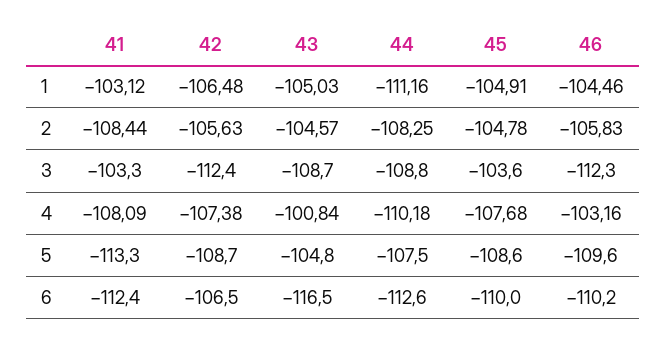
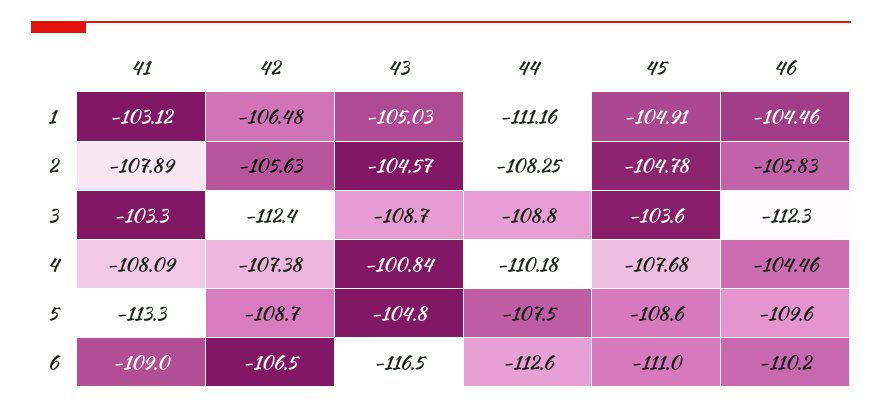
  {
    "41": {
      "1": -103.12,
-     "2": -108.44,
+     "2": -107.89,
      "3": -103.3,
      "4": -108.09,
      "5": -113.3,
-     "6": -112.4
+     "6": -109
    },
    "42": {
      "1": -106.48,
      "2": -105.63,
      "3": -112.4,
      "4": -107.38,
      "5": -108.7,
      "6": -106.5
    },
    "43": {
      "1": -105.03,
      "2": -104.57,
      "3": -108.7,
      "4": -100.84,
      "5": -104.8,
      "6": -116.5
    },
    "44": {
      "1": -111.16,
      "2": -108.25,
      "3": -108.8,
      "4": -110.18,
      "5": -107.5,
      "6": -112.6
    },
    "45": {
      "1": -104.91,
      "2": -104.78,
      "3": -103.6,
      "4": -107.68,
      "5": -108.6,
-     "6": -110
+     "6": -111
    },
    "46": {
      "1": -104.46,
      "2": -105.83,
      "3": -112.3,
-     "4": -103.16,
+     "4": -104.46,
      "5": -109.6,
      "6": -110.2
    }
  }

